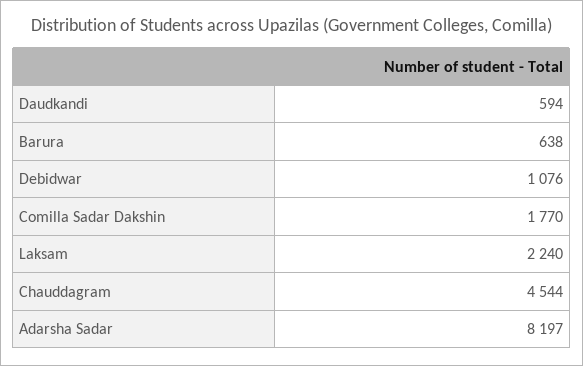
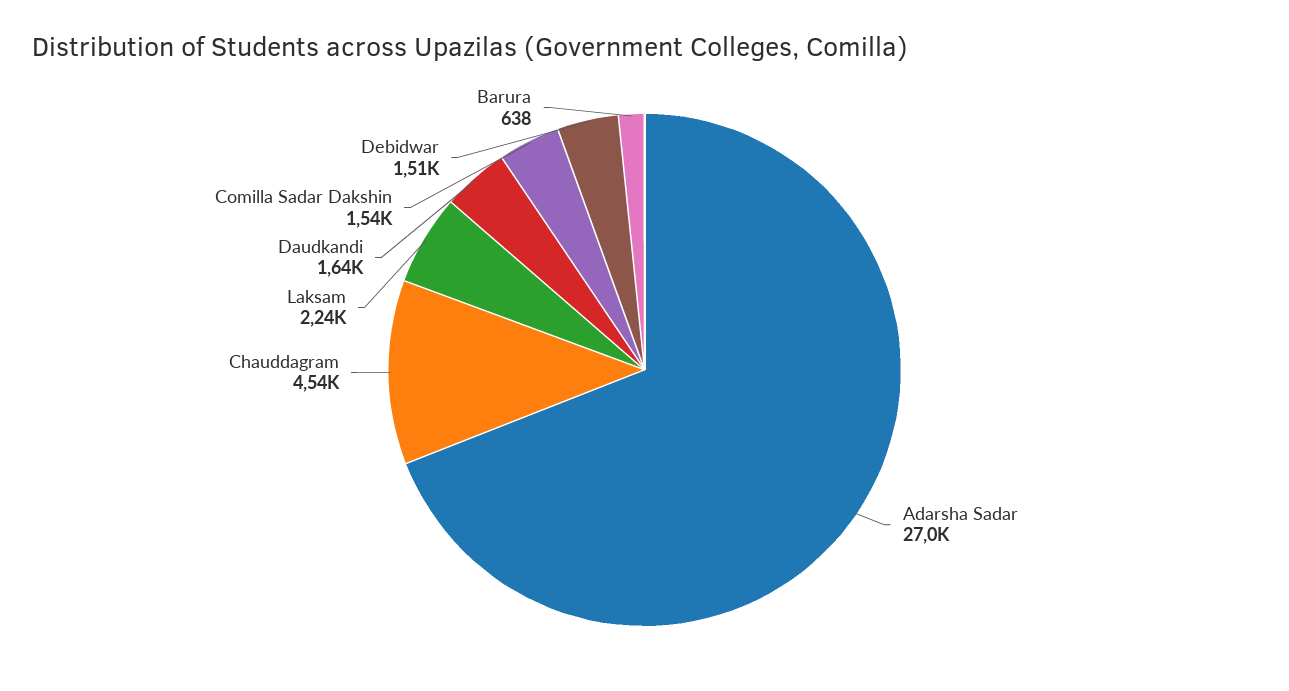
  {
-   "Daudkandi": 594,
+   "Daudkandi": 1640,
    "Barura": 638,
-   "Debidwar": 1076,
+   "Debidwar": 1510,
-   "Comilla Sadar Dakshin": 1770,
+   "Comilla Sadar Dakshin": 1540,
    "Laksam": 2240,
    "Chauddagram": 4544,
-   "Adarsha Sadar": 8197
+   "Adarsha Sadar": 27000
  }

